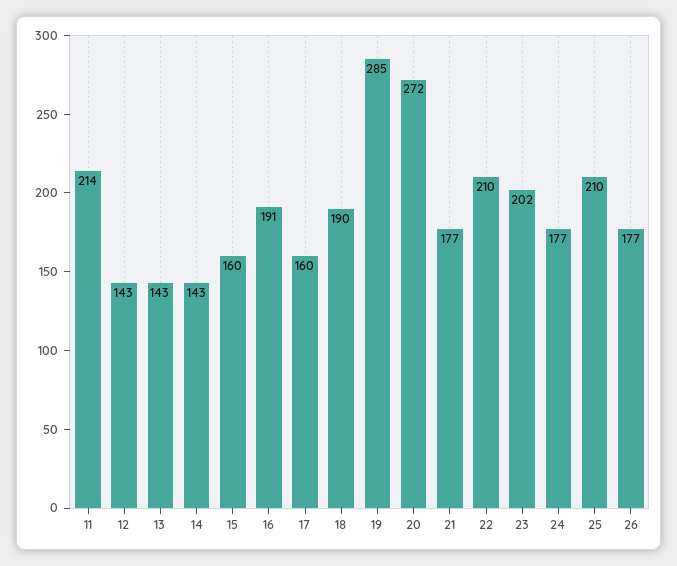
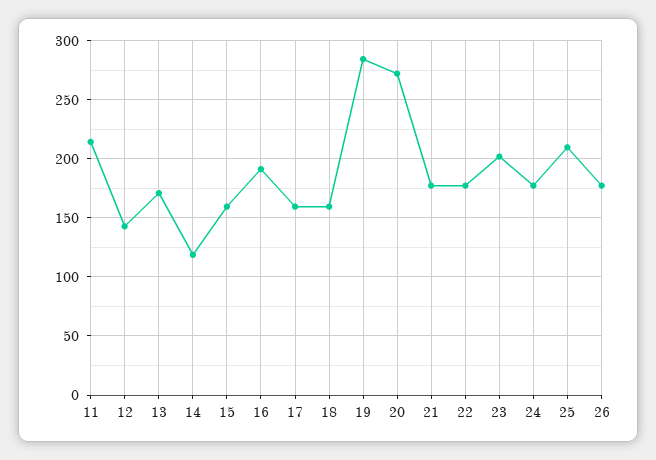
  {
    "11": 214,
    "12": 143,
-   "13": 143,
+   "13": 170,
-   "14": 143,
+   "14": 120,
    "15": 160,
    "16": 191,
    "17": 160,
-   "18": 190,
+   "18": 160,
    "19": 285,
    "20": 272,
    "21": 177,
-   "22": 210,
+   "22": 180,
    "23": 202,
    "24": 177,
    "25": 210,
    "26": 177
  }

